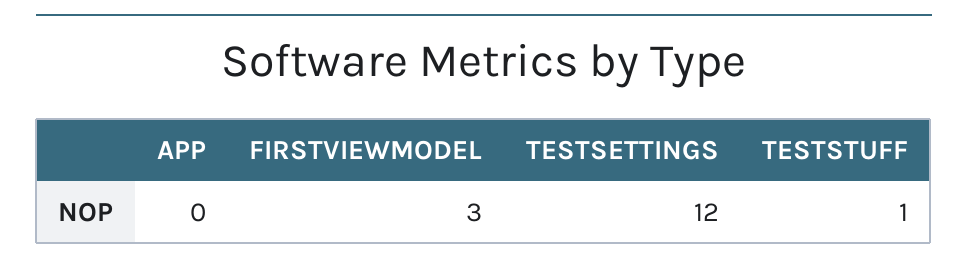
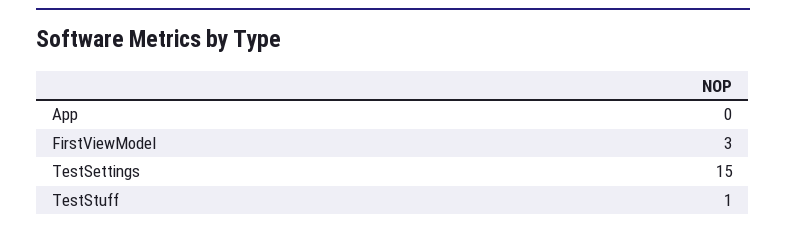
  {
    "APP": 0,
    "FIRSTVIEWMODEL": 3,
-   "TESTSETTINGS": 12,
+   "TESTSETTINGS": 15,
    "TESTSTUFF": 1
  }

